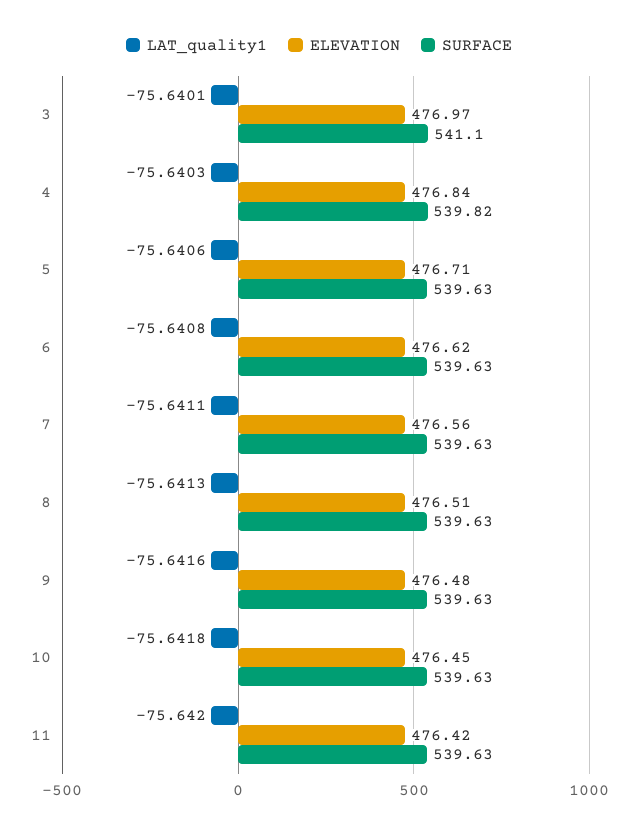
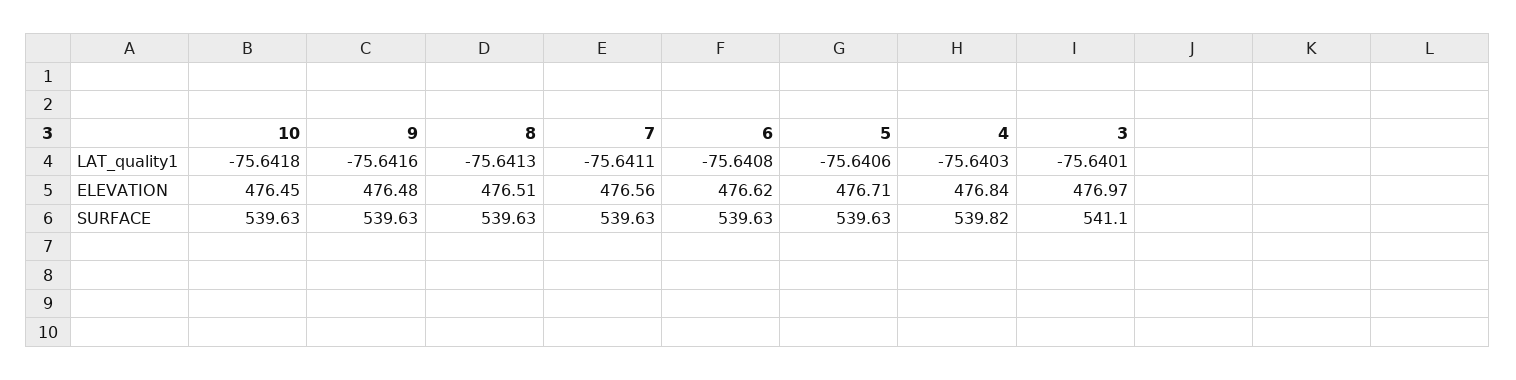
  {
    "LAT_quality1": {
      "3": -75.6401,
      "4": -75.6403,
      "5": -75.6406,
      "6": -75.6408,
      "7": -75.6411,
      "8": -75.6413,
      "9": -75.6416,
-     "10": -75.6418,
+     "10": -75.6418
-     "11": -75.642
    },
    "ELEVATION": {
      "3": 476.97,
      "4": 476.84,
      "5": 476.71,
      "6": 476.62,
      "7": 476.56,
      "8": 476.51,
      "9": 476.48,
-     "10": 476.45,
+     "10": 476.45
-     "11": 476.42
    },
    "SURFACE": {
      "3": 541.1,
      "4": 539.82,
      "5": 539.63,
      "6": 539.63,
      "7": 539.63,
      "8": 539.63,
      "9": 539.63,
-     "10": 539.63,
+     "10": 539.63
-     "11": 539.63
    }
  }

